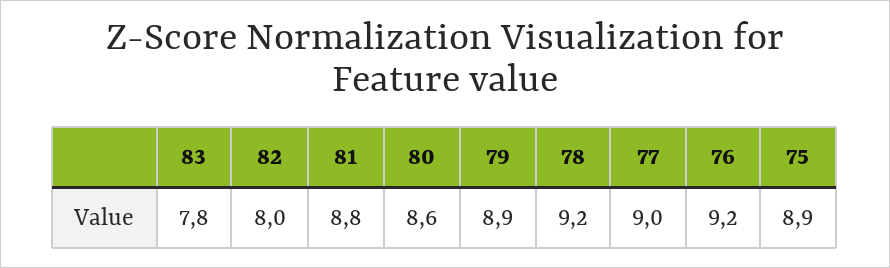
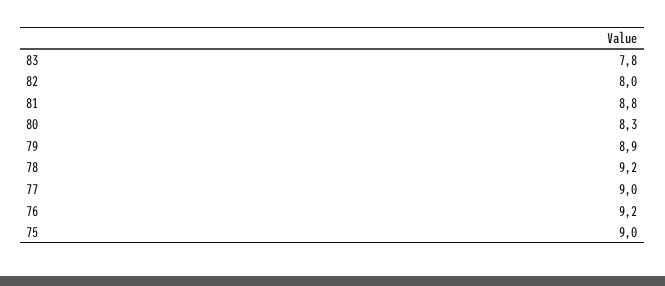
  {
    "83": 7.8,
    "82": 8,
    "81": 8.8,
-   "80": 8.6,
+   "80": 8.3,
    "79": 8.9,
    "78": 9.2,
    "77": 9,
    "76": 9.2,
-   "75": 8.9
+   "75": 9
  }

